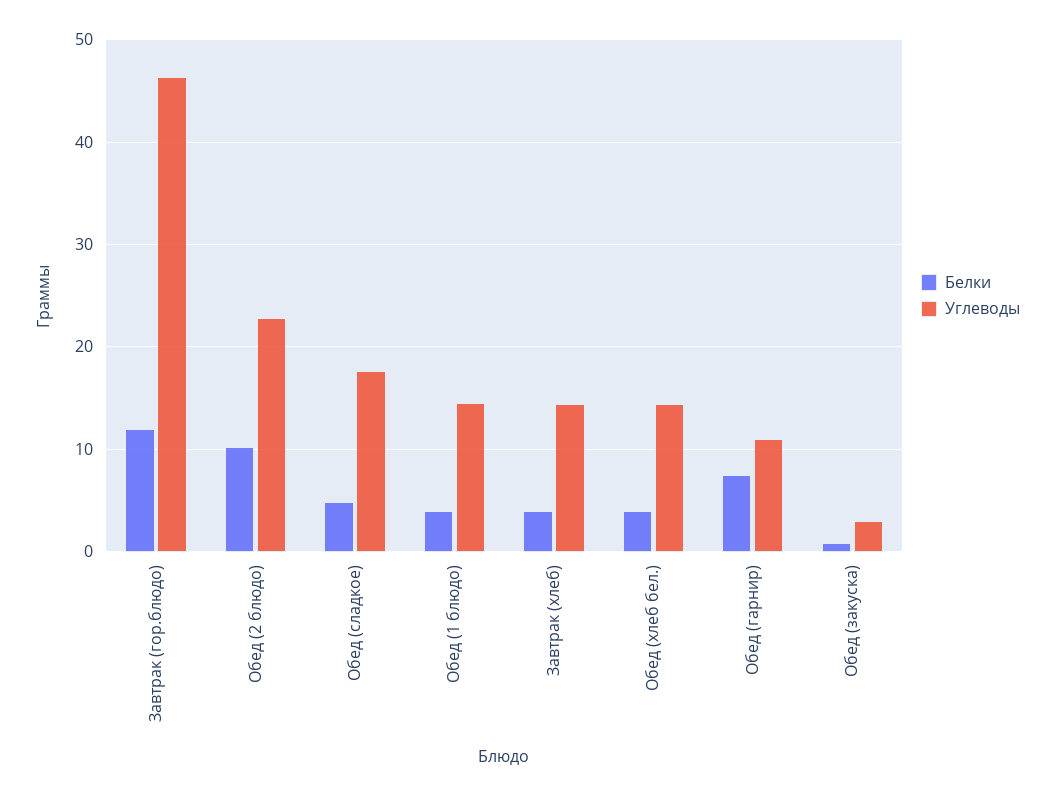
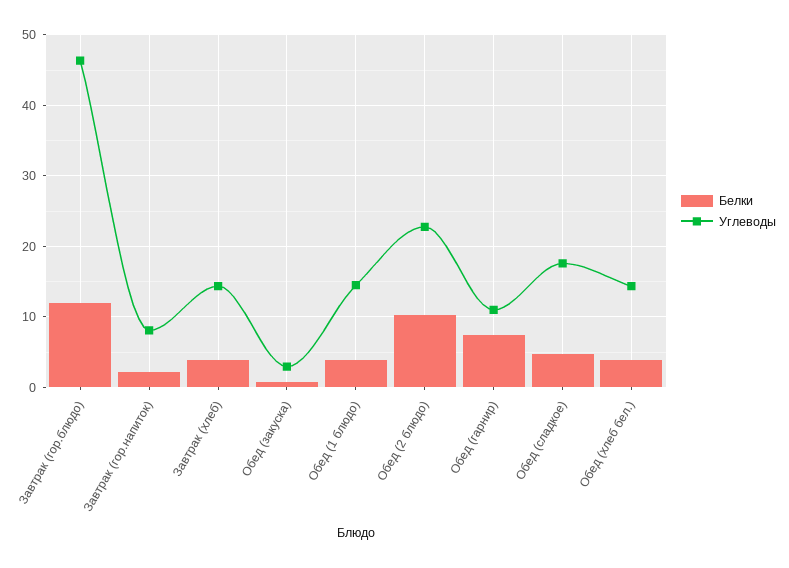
  {
    "Белки": {
      "Завтрак (гор.блюдо)": 12,
      "Обед (2 блюдо)": 10,
      "Обед (сладкое)": 5,
      "Обед (1 блюдо)": 4,
      "Завтрак (хлеб)": 4,
      "Обед (хлеб бел.)": 4,
      "Обед (гарнир)": 8,
-     "Обед (закуска)": 1
+     "Обед (закуска)": 1,
+     "Завтрак (гор.напиток)": 2
    },
    "Углеводы": {
      "Завтрак (гор.блюдо)": 46,
      "Обед (2 блюдо)": 23,
      "Обед (сладкое)": 18,
      "Обед (1 блюдо)": 15,
      "Завтрак (хлеб)": 14,
      "Обед (хлеб бел.)": 14,
      "Обед (гарнир)": 11,
-     "Обед (закуска)": 3
+     "Обед (закуска)": 3,
+     "Завтрак (гор.напиток)": 8
    }
  }

